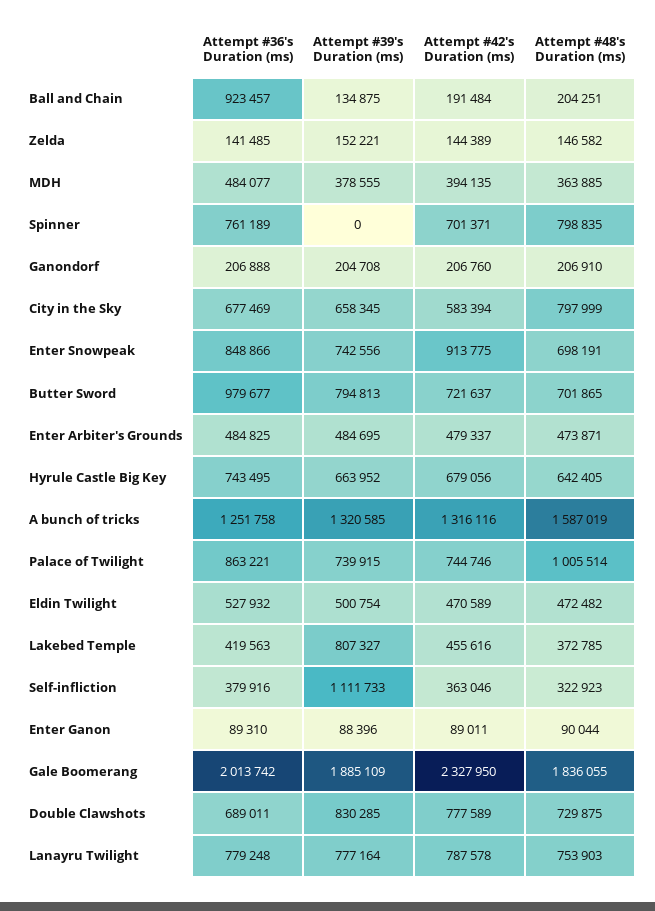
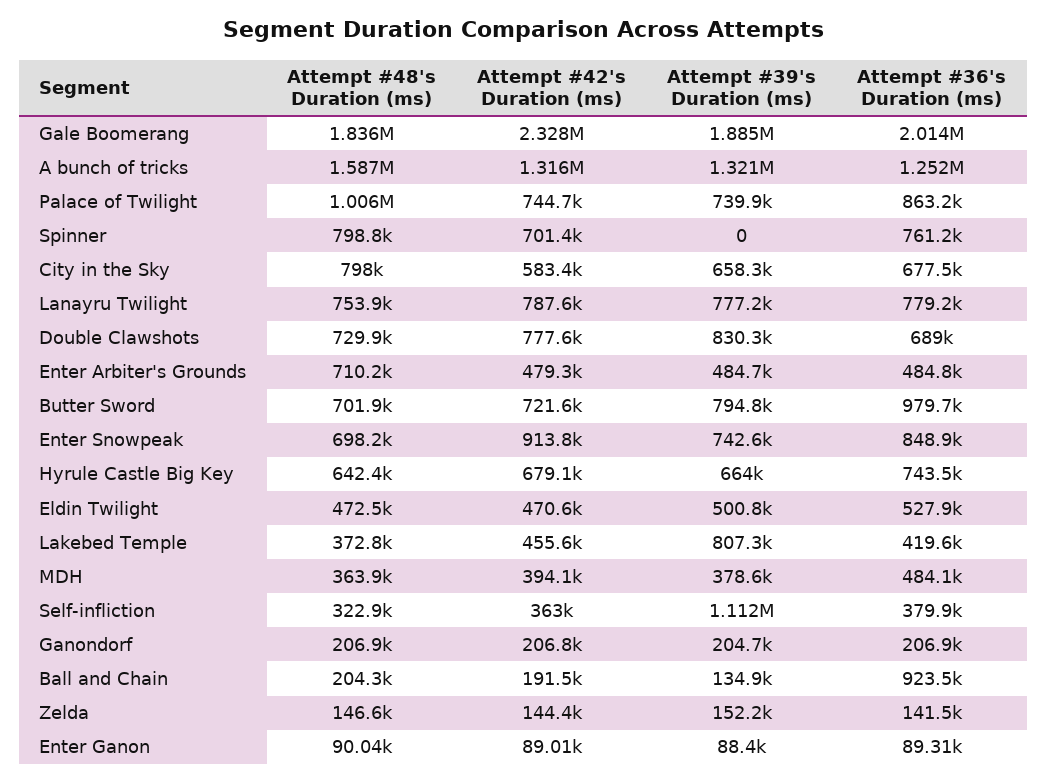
  {
    "Attempt #36's Duration (ms)": {
      "Ball and Chain": 923457,
      "Zelda": 141485,
      "MDH": 484077,
      "Spinner": 761189,
      "Ganondorf": 206888,
      "City in the Sky": 677469,
      "Enter Snowpeak": 848866,
      "Butter Sword": 979677,
      "Enter Arbiter's Grounds": 484825,
      "Hyrule Castle Big Key": 743495,
      "A bunch of tricks": 1251758,
      "Palace of Twilight": 863221,
      "Eldin Twilight": 527932,
      "Lakebed Temple": 419563,
      "Self-infliction": 379916,
      "Enter Ganon": 89310,
      "Gale Boomerang": 2013742,
      "Double Clawshots": 689011,
      "Lanayru Twilight": 779248
    },
    "Attempt #39's Duration (ms)": {
      "Ball and Chain": 134875,
      "Zelda": 152221,
      "MDH": 378555,
      "Spinner": 0,
      "Ganondorf": 204708,
      "City in the Sky": 658345,
      "Enter Snowpeak": 742556,
      "Butter Sword": 794813,
      "Enter Arbiter's Grounds": 484695,
      "Hyrule Castle Big Key": 663952,
      "A bunch of tricks": 1320585,
      "Palace of Twilight": 739915,
      "Eldin Twilight": 500754,
      "Lakebed Temple": 807327,
      "Self-infliction": 1111733,
      "Enter Ganon": 88396,
      "Gale Boomerang": 1885109,
      "Double Clawshots": 830285,
      "Lanayru Twilight": 777164
    },
    "Attempt #42's Duration (ms)": {
      "Ball and Chain": 191484,
      "Zelda": 144389,
      "MDH": 394135,
      "Spinner": 701371,
      "Ganondorf": 206760,
      "City in the Sky": 583394,
      "Enter Snowpeak": 913775,
      "Butter Sword": 721637,
      "Enter Arbiter's Grounds": 479337,
      "Hyrule Castle Big Key": 679056,
      "A bunch of tricks": 1316116,
      "Palace of Twilight": 744746,
      "Eldin Twilight": 470589,
      "Lakebed Temple": 455616,
      "Self-infliction": 363046,
      "Enter Ganon": 89011,
      "Gale Boomerang": 2327950,
      "Double Clawshots": 777589,
      "Lanayru Twilight": 787578
    },
    "Attempt #48's Duration (ms)": {
      "Ball and Chain": 204251,
      "Zelda": 146582,
      "MDH": 363885,
      "Spinner": 798835,
      "Ganondorf": 206910,
      "City in the Sky": 797999,
      "Enter Snowpeak": 698191,
      "Butter Sword": 701865,
-     "Enter Arbiter's Grounds": 473871,
+     "Enter Arbiter's Grounds": 710200,
      "Hyrule Castle Big Key": 642405,
      "A bunch of tricks": 1587019,
      "Palace of Twilight": 1005514,
      "Eldin Twilight": 472482,
      "Lakebed Temple": 372785,
      "Self-infliction": 322923,
      "Enter Ganon": 90044,
      "Gale Boomerang": 1836055,
      "Double Clawshots": 729875,
      "Lanayru Twilight": 753903
    }
  }

